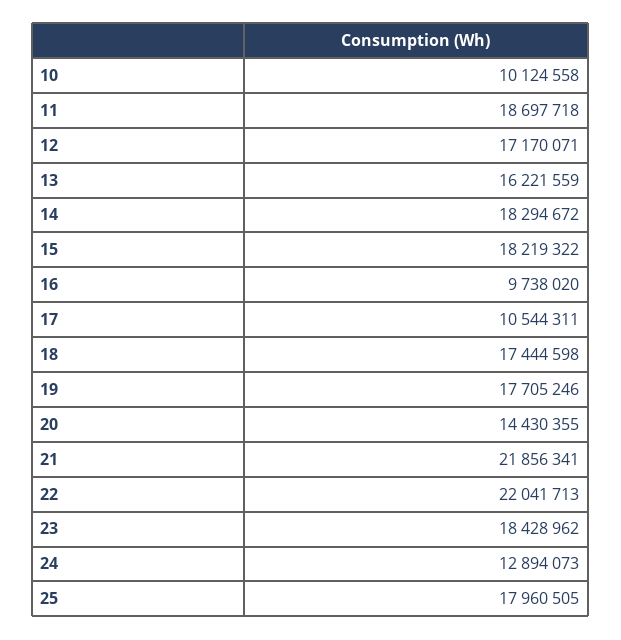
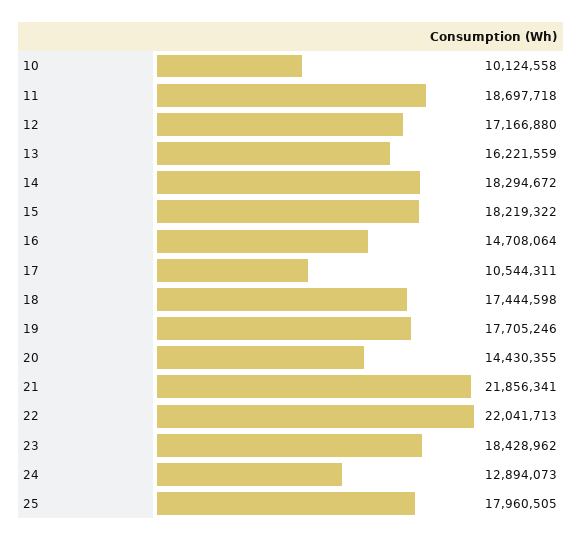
  {
    "10": 10124558,
    "11": 18697718,
-   "12": 17170071,
+   "12": 17166880,
    "13": 16221559,
    "14": 18294672,
    "15": 18219322,
-   "16": 9738020,
+   "16": 14708064,
    "17": 10544311,
    "18": 17444598,
    "19": 17705246,
    "20": 14430355,
    "21": 21856341,
    "22": 22041713,
    "23": 18428962,
    "24": 12894073,
    "25": 17960505
  }

